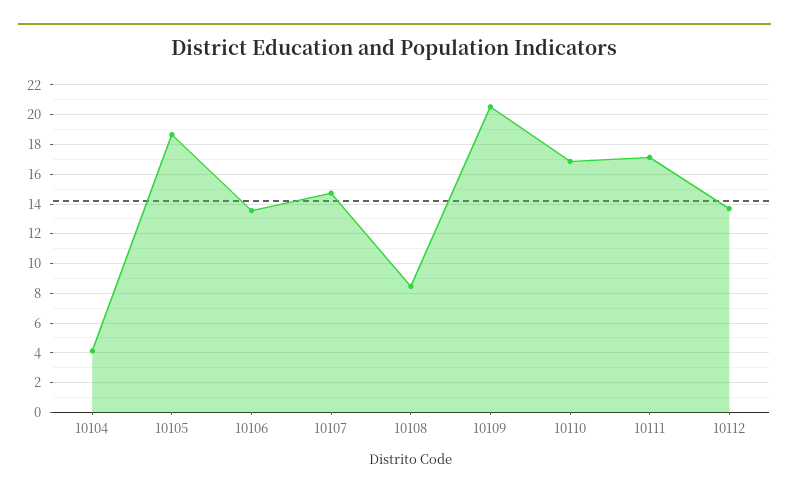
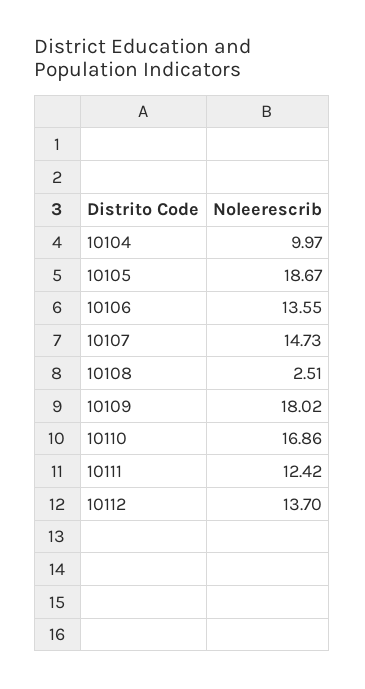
  {
-   "10104": 4,
+   "10104": 9.97,
    "10105": 18.67,
    "10106": 13.55,
    "10107": 14.73,
-   "10108": 8.5,
+   "10108": 2.51,
-   "10109": 20.5,
+   "10109": 18.02,
    "10110": 16.86,
-   "10111": 17,
+   "10111": 12.42,
    "10112": 13.7
  }

